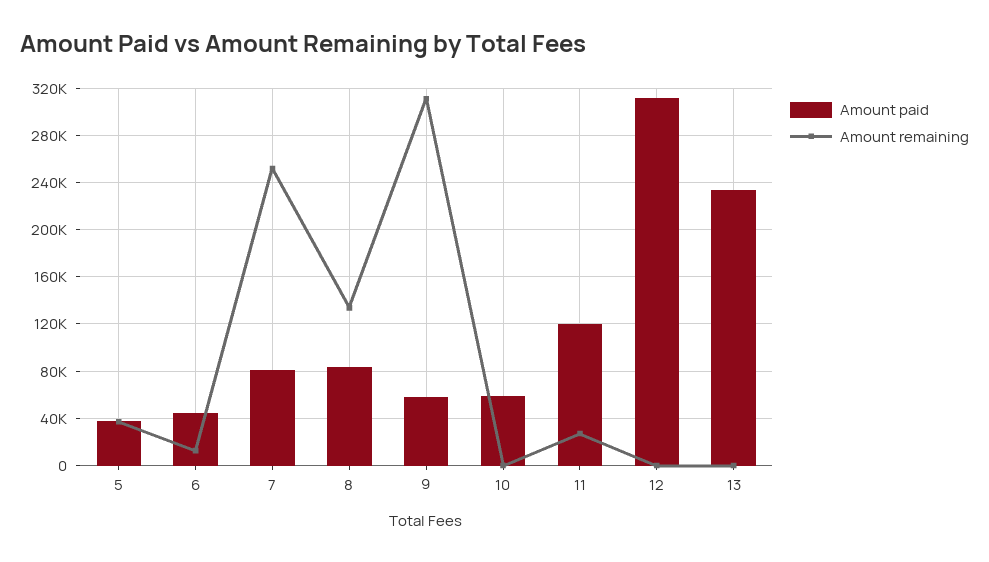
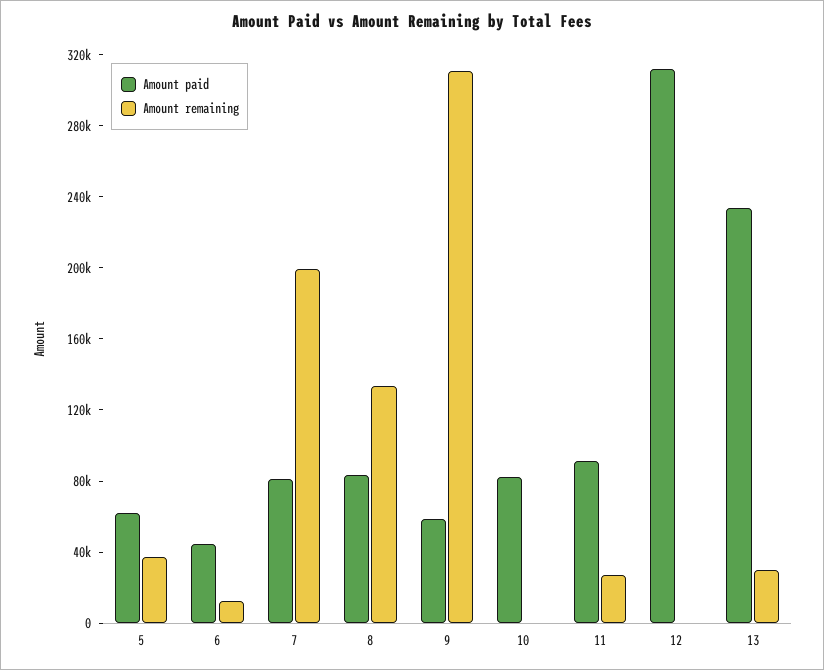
  {
    "Amount paid": {
-     "5": 40000,
+     "5": 60000,
      "6": 40000,
      "7": 80000,
      "8": 80000,
      "9": 60000,
-     "10": 60000,
+     "10": 80000,
-     "11": 120000,
+     "11": 90000,
      "12": 310000,
      "13": 230000
    },
    "Amount remaining": {
      "5": 40000,
      "6": 10000,
-     "7": 250000,
+     "7": 200000,
      "8": 130000,
      "9": 310000,
      "10": 0,
      "11": 30000,
      "12": 0,
-     "13": 0
+     "13": 30000
    }
  }

